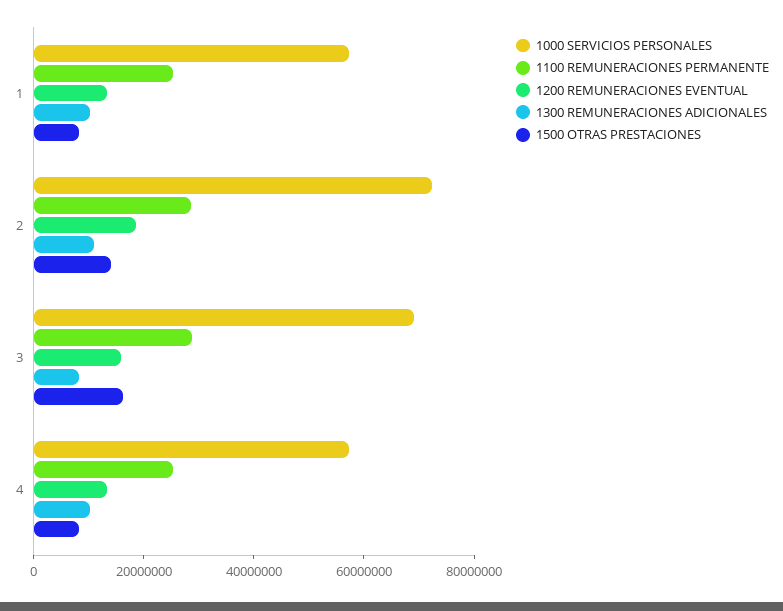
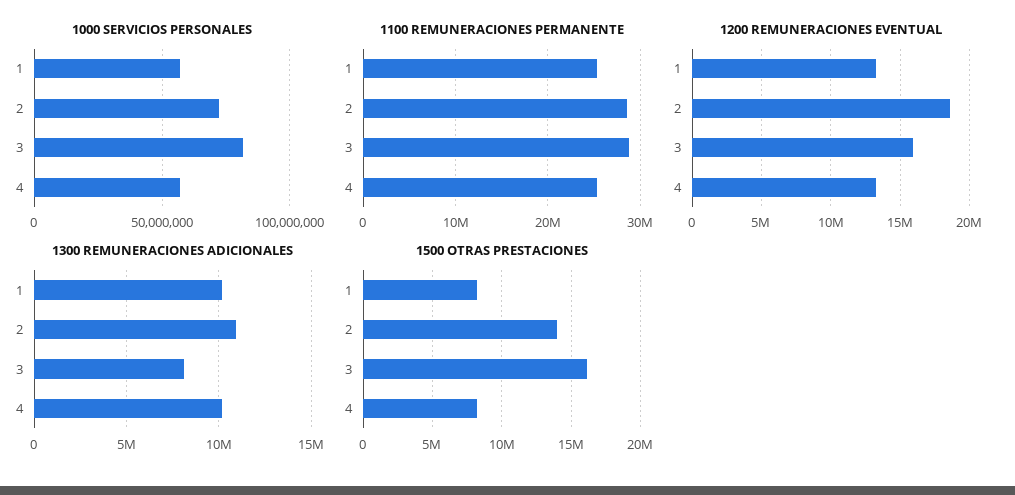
  {
    "1000 SERVICIOS PERSONALES": {
      "1": 55000000,
      "2": 70000000,
-     "3": 70000000,
+     "3": 80000000,
      "4": 55000000
    },
    "1100 REMUNERACIONES PERMANENTE": {
      "1": 25000000,
      "2": 29000000,
      "3": 29000000,
      "4": 25000000
    },
    "1200 REMUNERACIONES EVENTUAL": {
      "1": 13000000,
      "2": 18500000,
      "3": 16000000,
      "4": 13000000
    },
    "1300 REMUNERACIONES ADICIONALES": {
      "1": 10000000,
      "2": 11000000,
      "3": 8000000,
      "4": 10000000
    },
    "1500 OTRAS PRESTACIONES": {
      "1": 8000000,
      "2": 14000000,
      "3": 16000000,
      "4": 8000000
    }
  }

